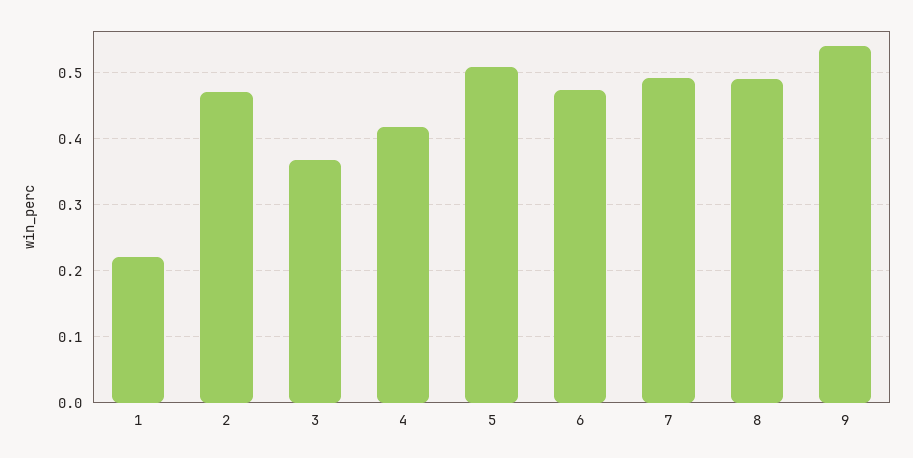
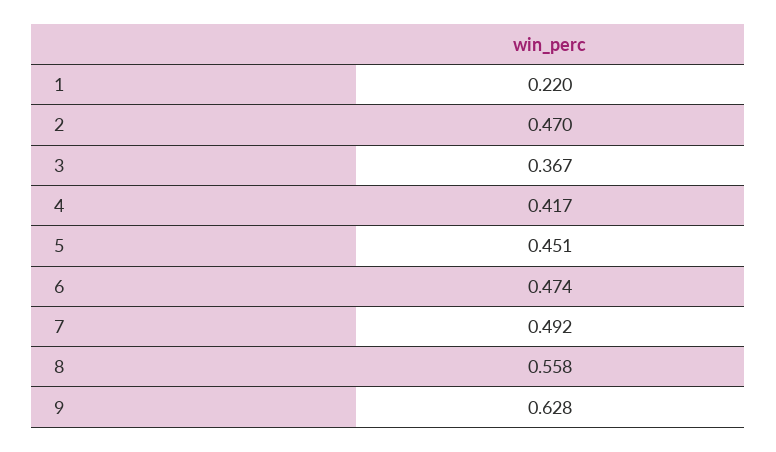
  {
    "1": 0.22,
    "2": 0.47,
    "3": 0.367,
    "4": 0.417,
-   "5": 0.51,
+   "5": 0.451,
    "6": 0.474,
    "7": 0.492,
-   "8": 0.49,
+   "8": 0.558,
-   "9": 0.54
+   "9": 0.628
  }

